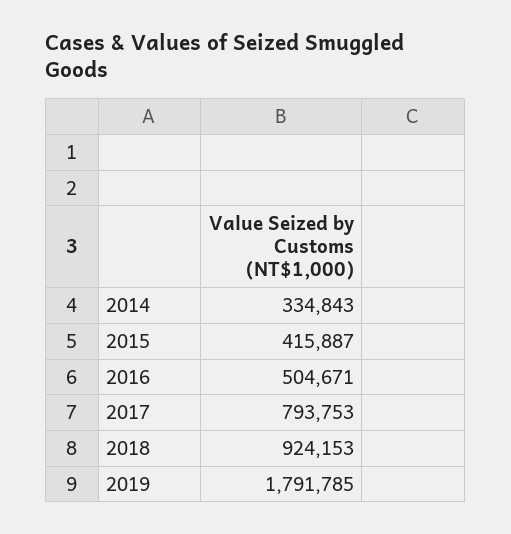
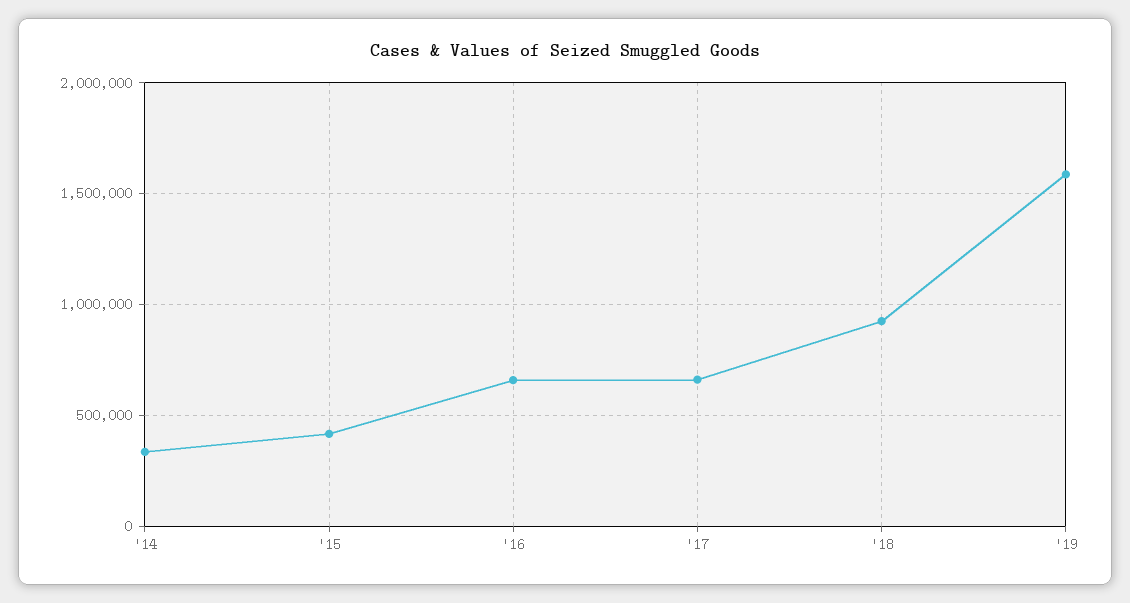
  {
    "2014": 334843,
    "2015": 415887,
-   "2016": 504671,
+   "2016": 650000,
-   "2017": 793753,
+   "2017": 650000,
    "2018": 924153,
-   "2019": 1791785
+   "2019": 1600000
  }

